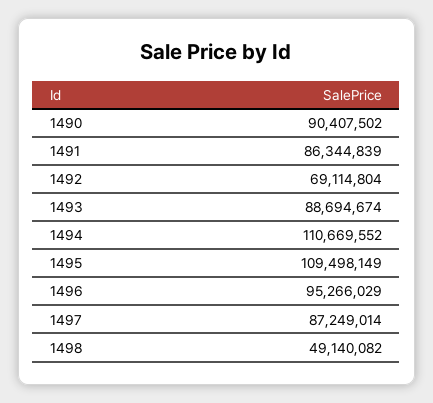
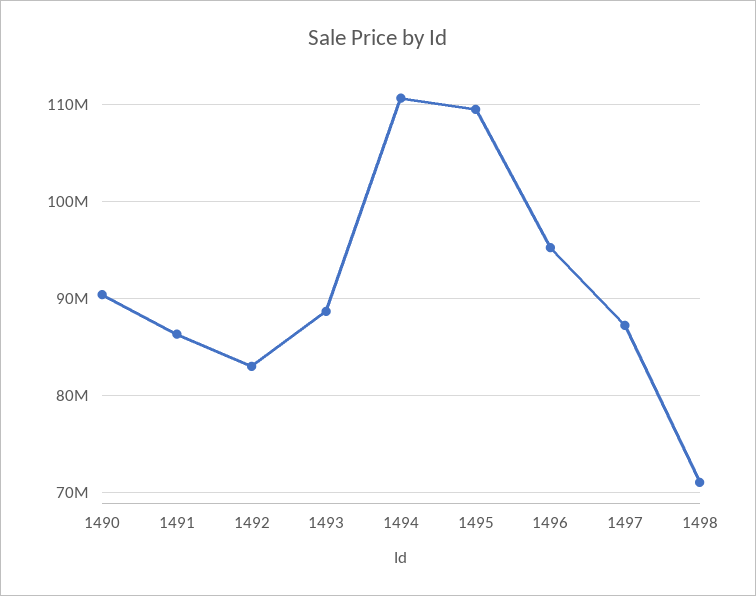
  {
    "1490": 90407502,
    "1491": 86344839,
-   "1492": 69114804,
+   "1492": 83000000,
    "1493": 88694674,
    "1494": 110669552,
    "1495": 109498149,
    "1496": 95266029,
    "1497": 87249014,
-   "1498": 49140082
+   "1498": 71000000
  }

